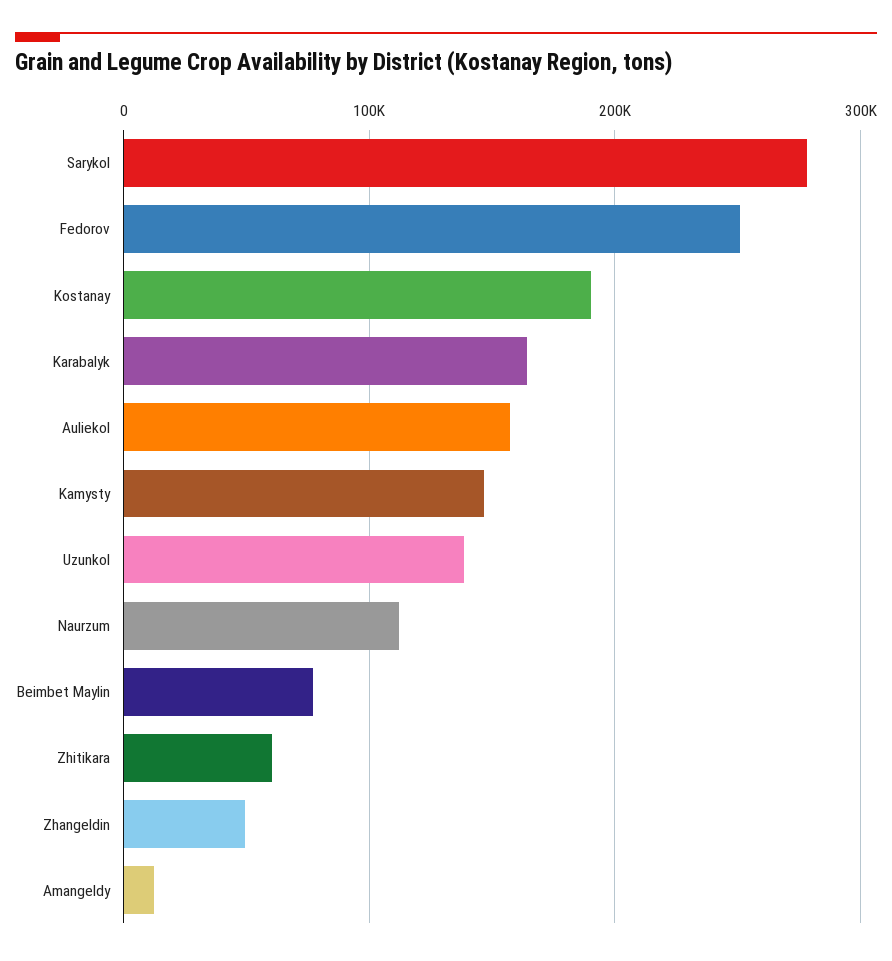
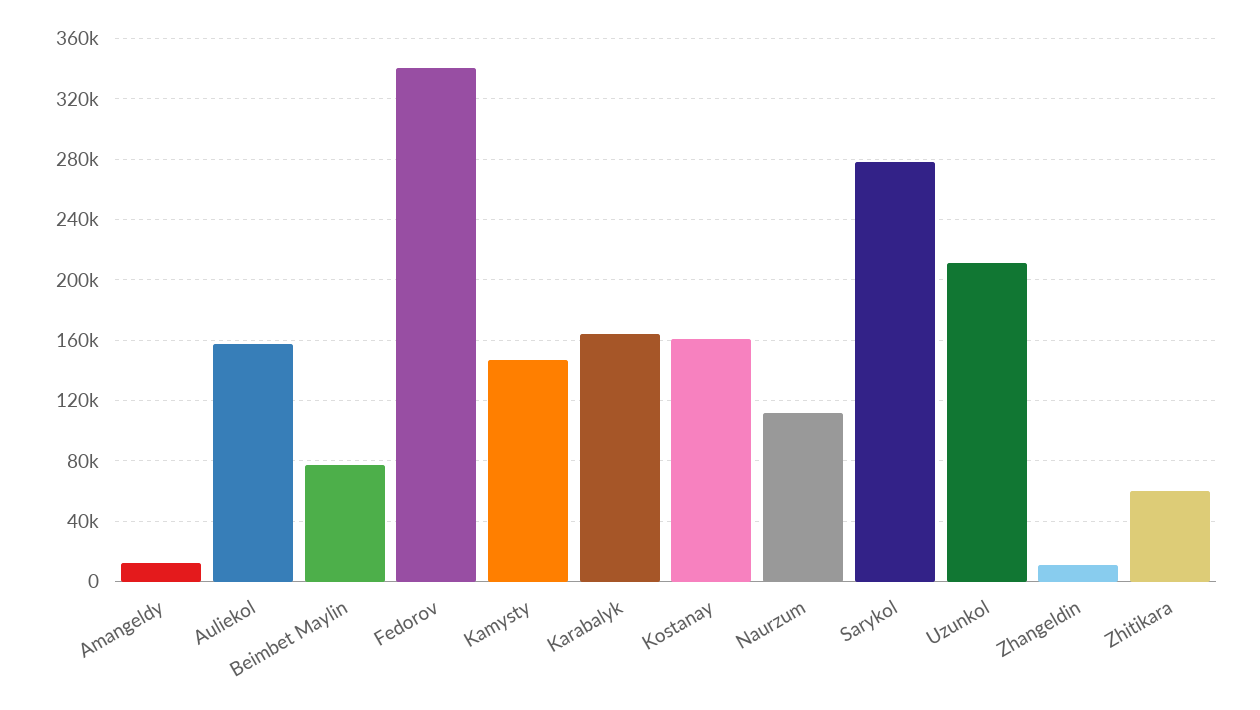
  {
    "Sarykol": 280000,
-   "Fedorov": 250000,
+   "Fedorov": 340000,
-   "Kostanay": 190000,
+   "Kostanay": 160000,
    "Karabalyk": 165000,
    "Auliekol": 155000,
    "Kamysty": 145000,
-   "Uzunkol": 140000,
+   "Uzunkol": 210000,
    "Naurzum": 110000,
    "Beimbet Maylin": 75000,
    "Zhitikara": 60000,
-   "Zhangeldin": 50000,
+   "Zhangeldin": 10000,
    "Amangeldy": 10000
  }

